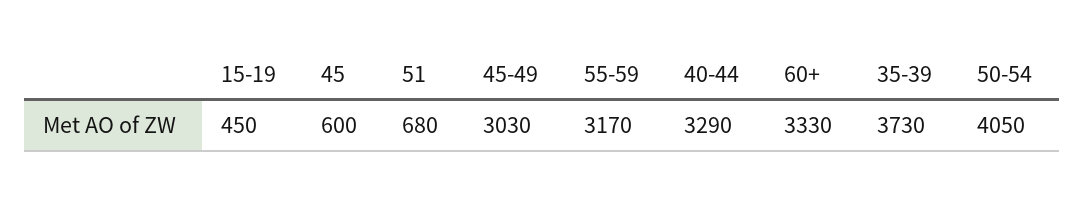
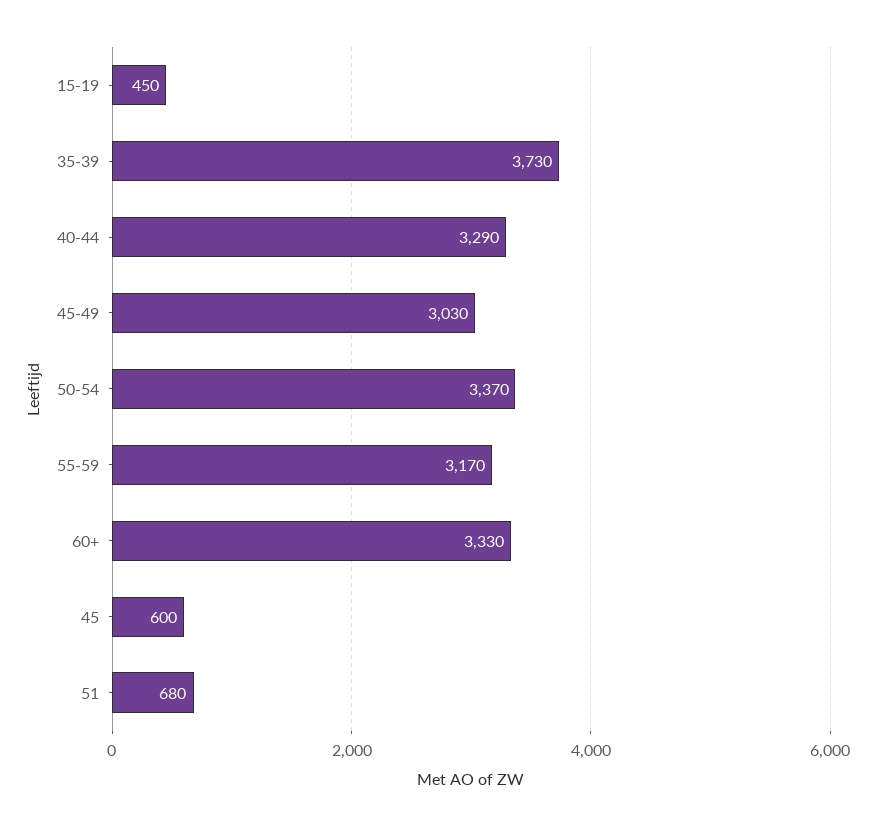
  {
    "15-19": 450,
    "45": 600,
    "51": 680,
    "45-49": 3030,
    "55-59": 3170,
    "40-44": 3290,
    "60+": 3330,
    "35-39": 3730,
-   "50-54": 4050
+   "50-54": 3370
  }

